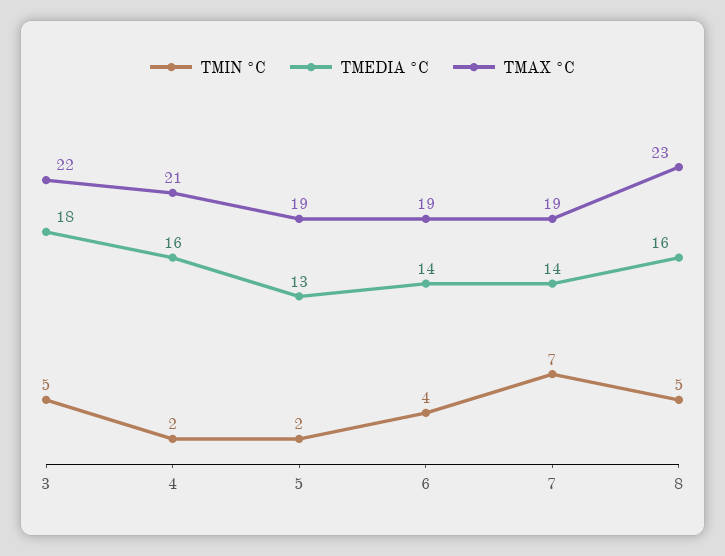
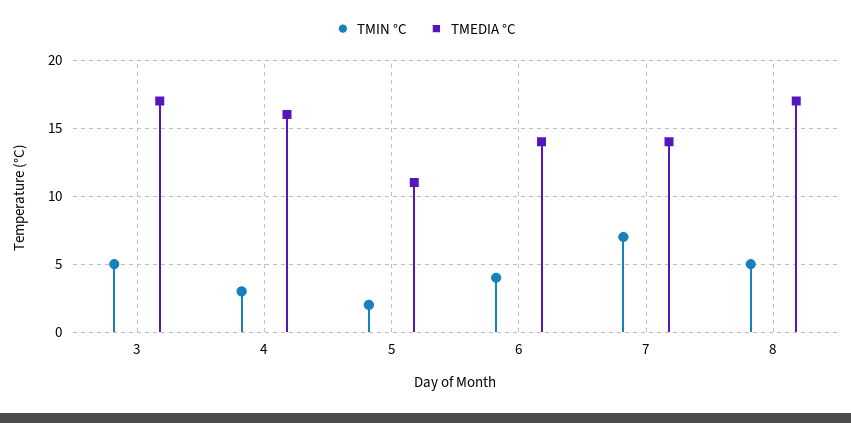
  {
    "TMIN °C": {
      "3": 5,
-     "4": 2,
+     "4": 3,
      "5": 2,
      "6": 4,
      "7": 7,
      "8": 5
    },
    "TMEDIA °C": {
-     "3": 18,
+     "3": 17,
      "4": 16,
-     "5": 13,
+     "5": 11,
      "6": 14,
      "7": 14,
-     "8": 16
+     "8": 17
-   },
+   }
-   "TMAX °C": {
-     "3": 22,
-     "4": 21,
-     "5": 19,
-     "6": 19,
-     "7": 19,
-     "8": 23
-   }
  }

